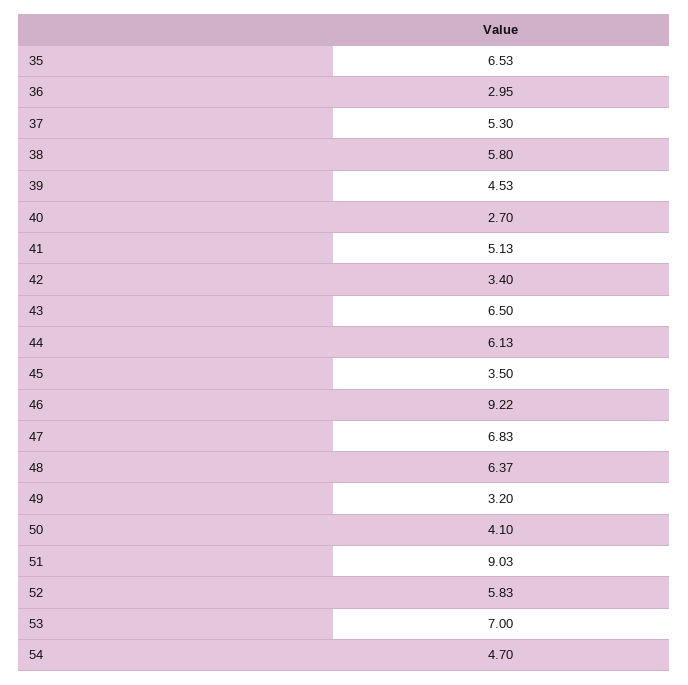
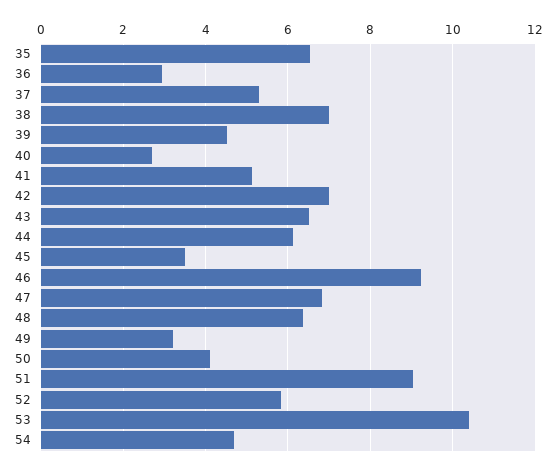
  {
    "35": 6.53,
    "36": 2.95,
    "37": 5.3,
-   "38": 5.8,
+   "38": 7,
    "39": 4.53,
    "40": 2.7,
    "41": 5.13,
-   "42": 3.4,
+   "42": 7,
    "43": 6.5,
    "44": 6.13,
    "45": 3.5,
    "46": 9.22,
    "47": 6.83,
    "48": 6.37,
    "49": 3.2,
    "50": 4.1,
    "51": 9.03,
    "52": 5.83,
-   "53": 7,
+   "53": 10.4,
    "54": 4.7
  }

